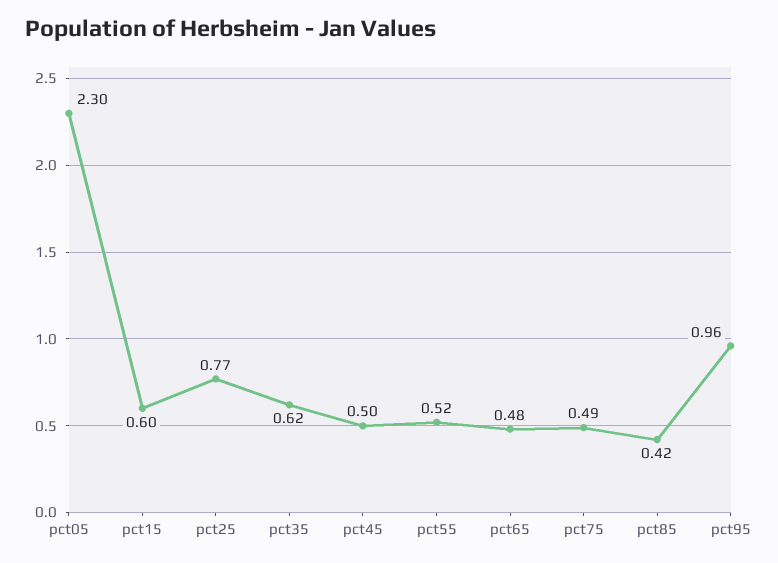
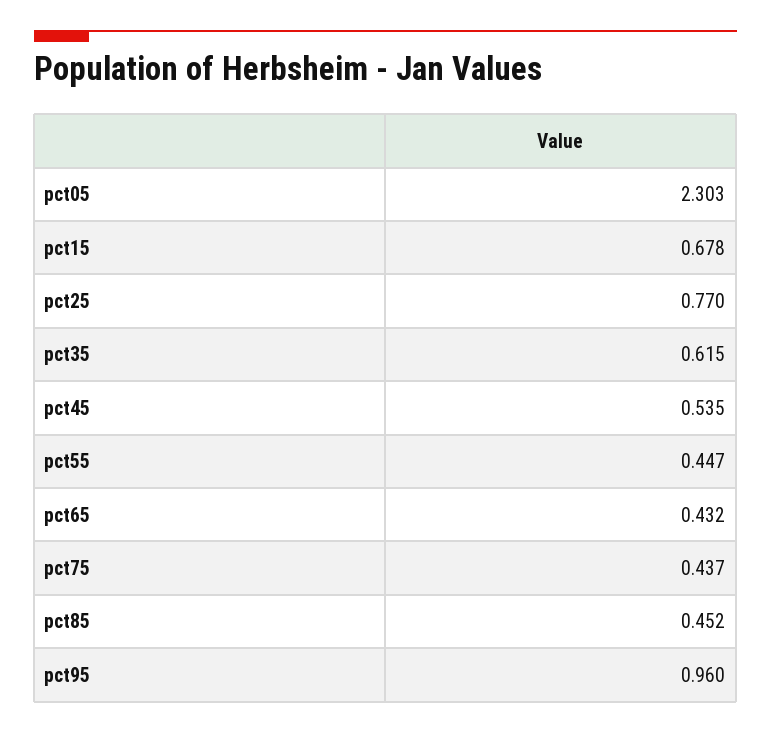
  {
    "pct05": 2.303,
-   "pct15": 0.6,
+   "pct15": 0.678,
    "pct25": 0.77,
    "pct35": 0.615,
-   "pct45": 0.5,
+   "pct45": 0.535,
-   "pct55": 0.52,
+   "pct55": 0.447,
-   "pct65": 0.48,
+   "pct65": 0.432,
-   "pct75": 0.49,
+   "pct75": 0.437,
-   "pct85": 0.42,
+   "pct85": 0.452,
    "pct95": 0.96
  }

